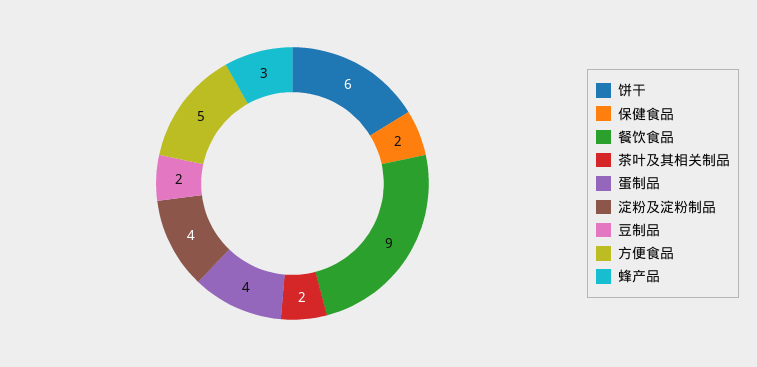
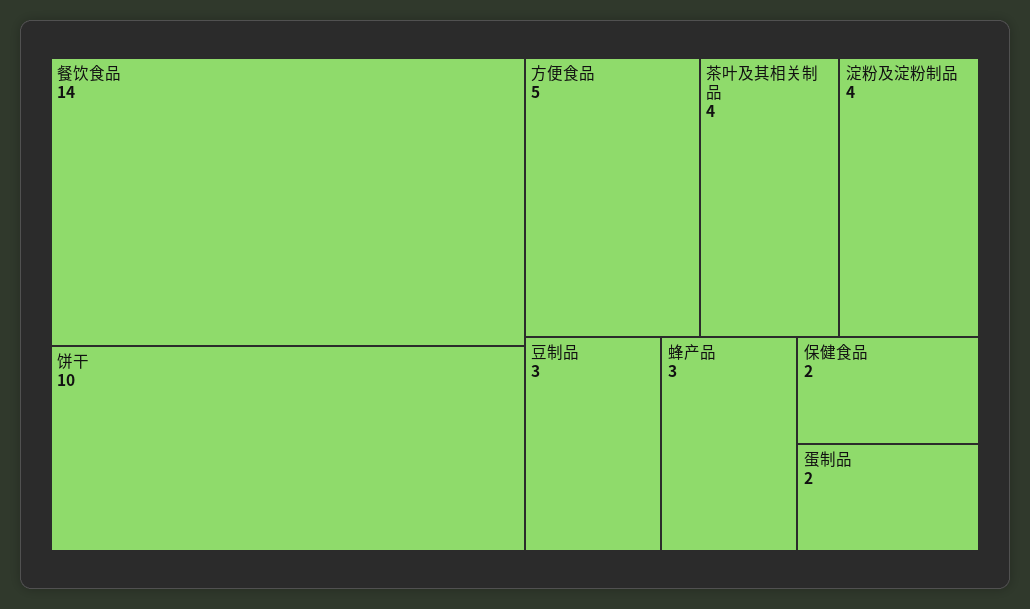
  {
-   "饼干": 6,
+   "饼干": 10,
    "保健食品": 2,
-   "餐饮食品": 9,
+   "餐饮食品": 14,
-   "茶叶及其相关制品": 2,
+   "茶叶及其相关制品": 4,
-   "蛋制品": 4,
+   "蛋制品": 2,
    "淀粉及淀粉制品": 4,
-   "豆制品": 2,
+   "豆制品": 3,
    "方便食品": 5,
    "蜂产品": 3
  }

